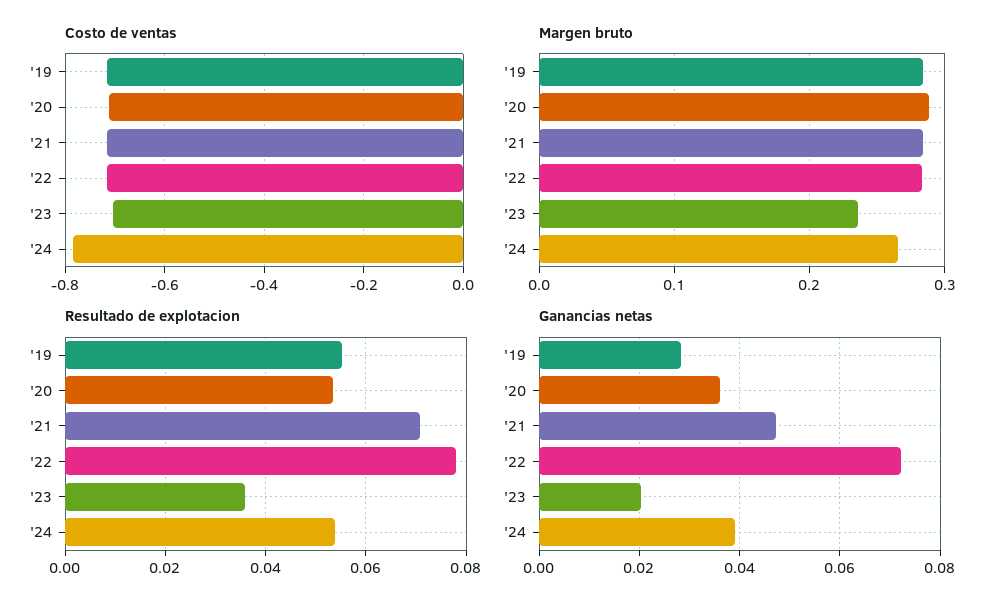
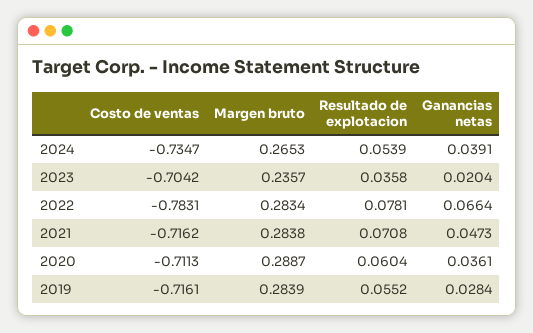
  {
    "Costo de ventas": {
      "'19": -0.7161,
      "'20": -0.7113,
      "'21": -0.7162,
-     "'22": -0.72,
+     "'22": -0.7831,
      "'23": -0.7042,
-     "'24": -0.78
+     "'24": -0.7347
    },
    "Margen bruto": {
      "'19": 0.2839,
      "'20": 0.2887,
      "'21": 0.2838,
      "'22": 0.2834,
      "'23": 0.2357,
      "'24": 0.2653
    },
    "Resultado de explotacion": {
      "'19": 0.0552,
-     "'20": 0.054,
+     "'20": 0.0604,
      "'21": 0.0708,
      "'22": 0.0781,
      "'23": 0.0358,
      "'24": 0.0539
    },
    "Ganancias netas": {
      "'19": 0.0284,
      "'20": 0.0361,
      "'21": 0.0473,
-     "'22": 0.072,
+     "'22": 0.0664,
      "'23": 0.0204,
      "'24": 0.0391
    }
  }

